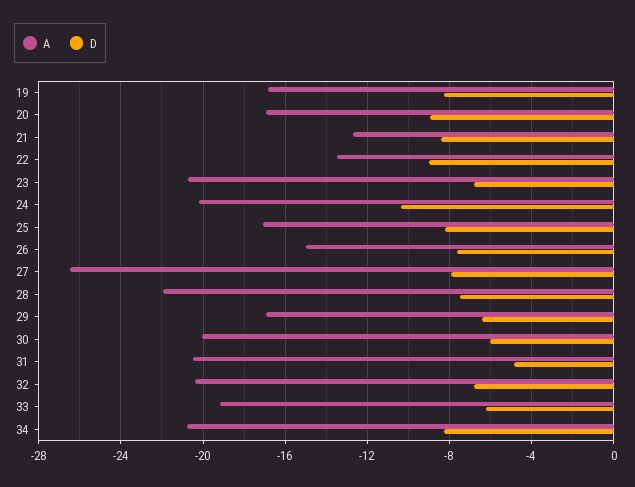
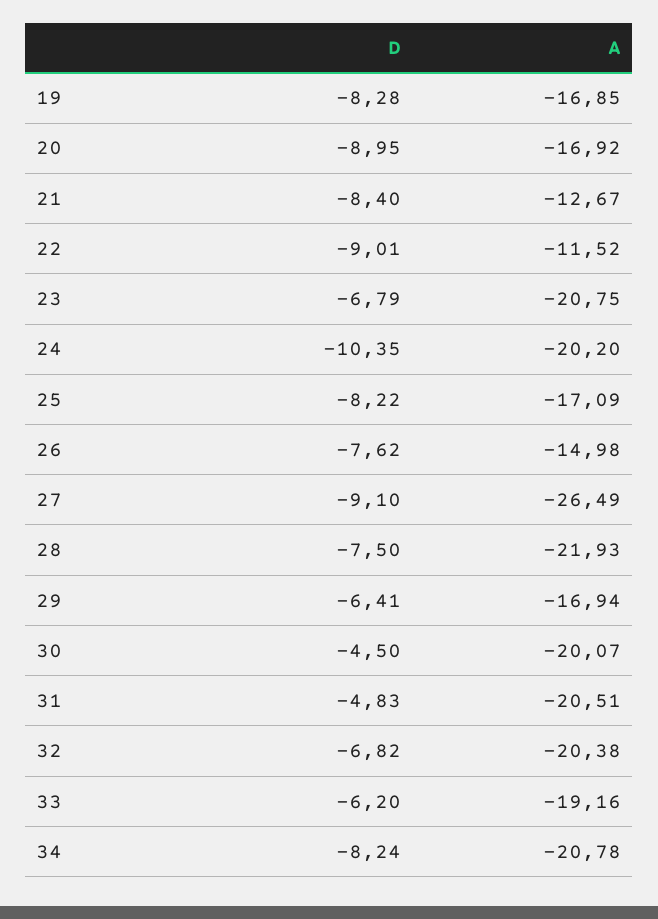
  {
    "A": {
      "19": -16.85,
      "20": -16.92,
      "21": -12.67,
-     "22": -13.5,
+     "22": -11.52,
      "23": -20.75,
      "24": -20.2,
      "25": -17.09,
      "26": -14.98,
      "27": -26.49,
      "28": -21.93,
      "29": -16.94,
      "30": -20.07,
      "31": -20.51,
      "32": -20.38,
      "33": -19.16,
      "34": -20.78
    },
    "D": {
      "19": -8.28,
      "20": -8.95,
      "21": -8.4,
      "22": -9.01,
      "23": -6.79,
      "24": -10.35,
      "25": -8.22,
      "26": -7.62,
-     "27": -8,
+     "27": -9.1,
      "28": -7.5,
      "29": -6.41,
-     "30": -6,
+     "30": -4.5,
      "31": -4.83,
      "32": -6.82,
      "33": -6.2,
      "34": -8.24
    }
  }

